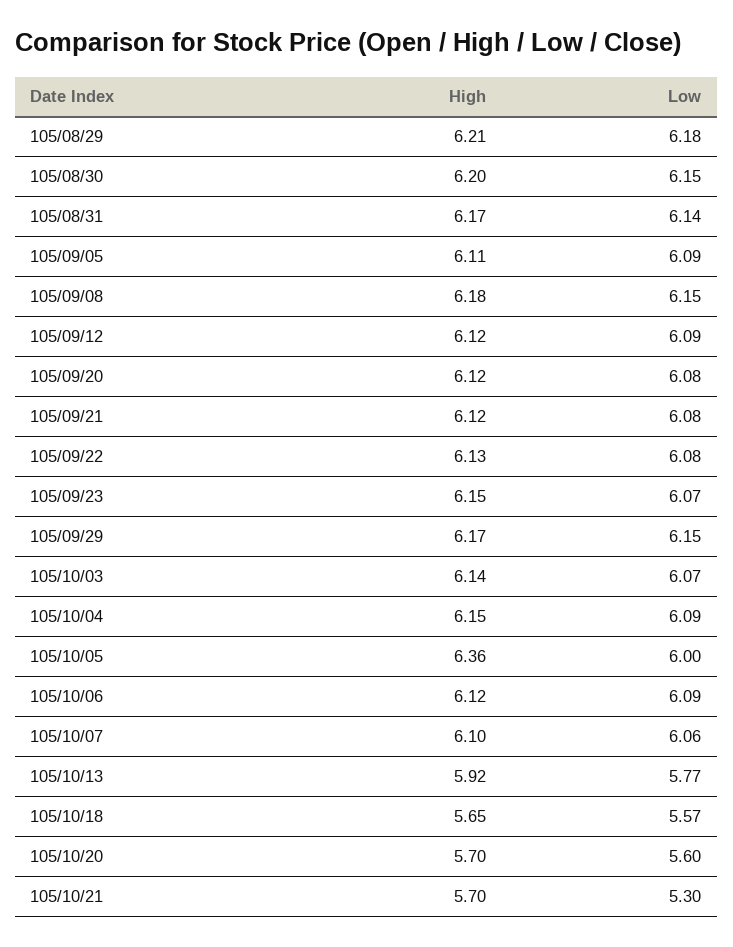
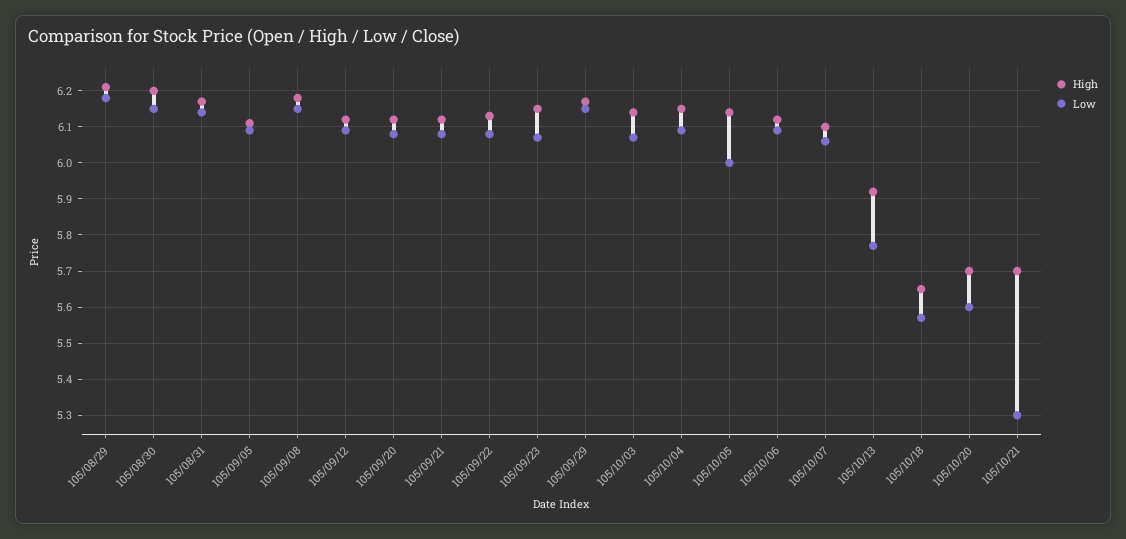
  {
    "High": {
      "105/08/29": 6.21,
      "105/08/30": 6.2,
      "105/08/31": 6.17,
      "105/09/05": 6.11,
      "105/09/08": 6.18,
      "105/09/12": 6.12,
      "105/09/20": 6.12,
      "105/09/21": 6.12,
      "105/09/22": 6.13,
      "105/09/23": 6.15,
      "105/09/29": 6.17,
      "105/10/03": 6.14,
      "105/10/04": 6.15,
-     "105/10/05": 6.36,
+     "105/10/05": 6.15,
      "105/10/06": 6.12,
      "105/10/07": 6.1,
      "105/10/13": 5.92,
      "105/10/18": 5.65,
      "105/10/20": 5.7,
      "105/10/21": 5.7
    },
    "Low": {
      "105/08/29": 6.18,
      "105/08/30": 6.15,
      "105/08/31": 6.14,
      "105/09/05": 6.09,
      "105/09/08": 6.15,
      "105/09/12": 6.09,
      "105/09/20": 6.08,
      "105/09/21": 6.08,
      "105/09/22": 6.08,
      "105/09/23": 6.07,
      "105/09/29": 6.15,
      "105/10/03": 6.07,
      "105/10/04": 6.09,
      "105/10/05": 6,
      "105/10/06": 6.09,
      "105/10/07": 6.06,
      "105/10/13": 5.77,
      "105/10/18": 5.57,
      "105/10/20": 5.6,
      "105/10/21": 5.3
    }
  }

